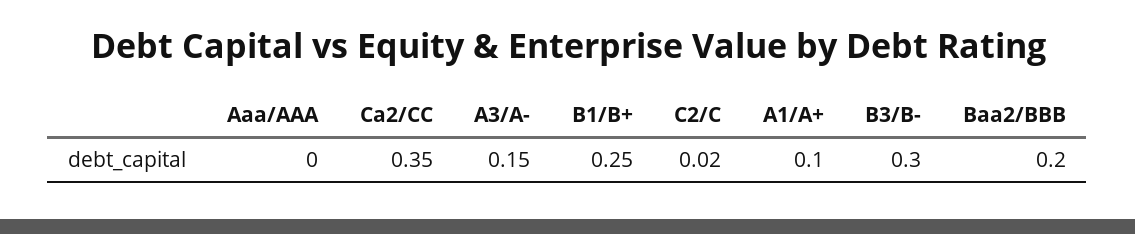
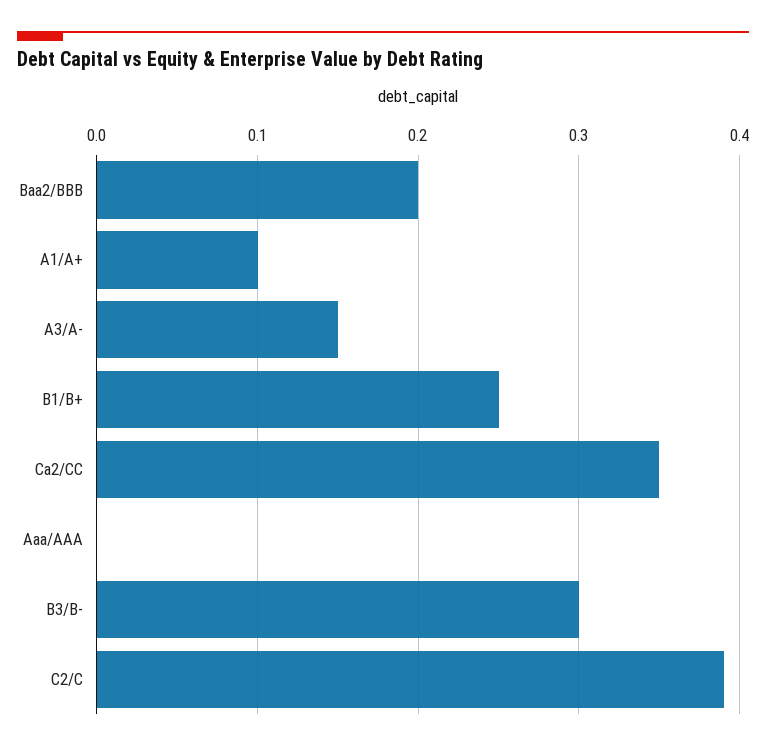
  {
    "Aaa/AAA": 0,
    "Ca2/CC": 0.35,
    "A3/A-": 0.15,
    "B1/B+": 0.25,
-   "C2/C": 0.02,
+   "C2/C": 0.39,
    "A1/A+": 0.1,
    "B3/B-": 0.3,
    "Baa2/BBB": 0.2
  }

